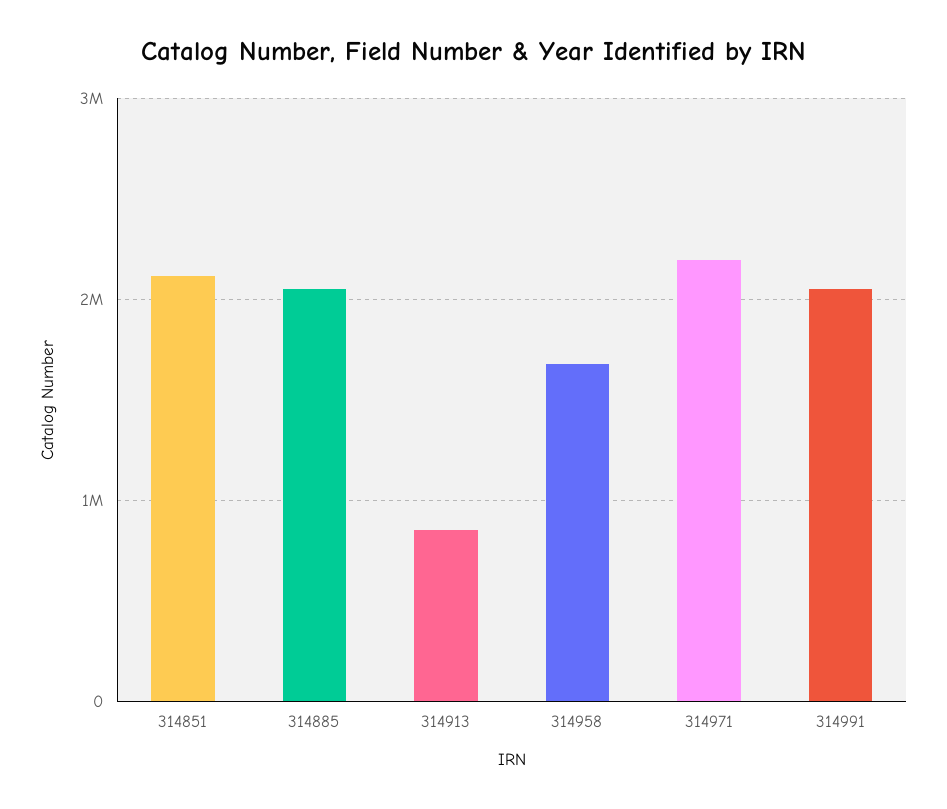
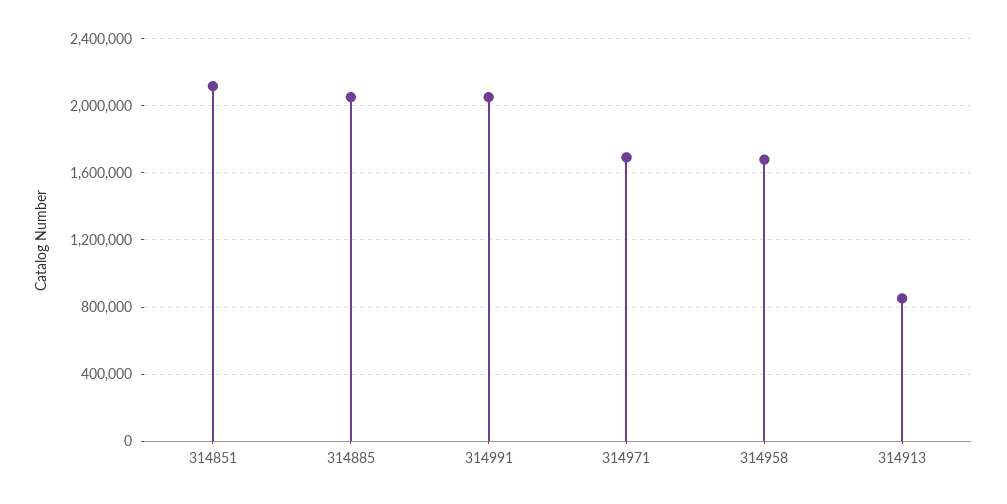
  {
    "314851": 2100000,
    "314885": 2050000,
    "314913": 850000,
    "314958": 1700000,
-   "314971": 2200000,
+   "314971": 1700000,
    "314991": 2050000
  }

